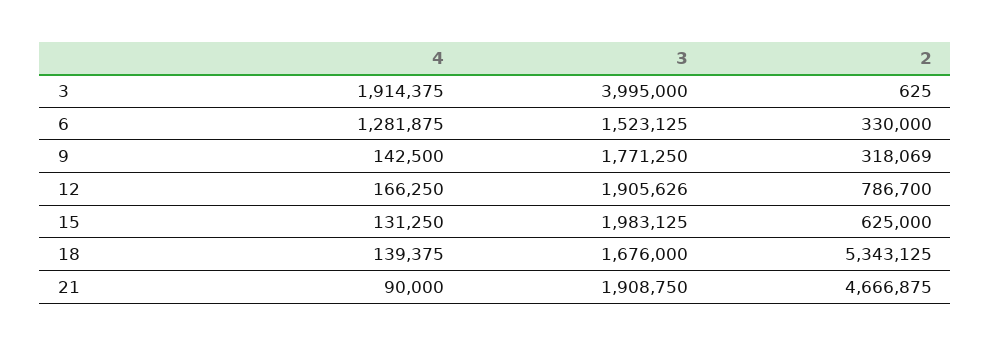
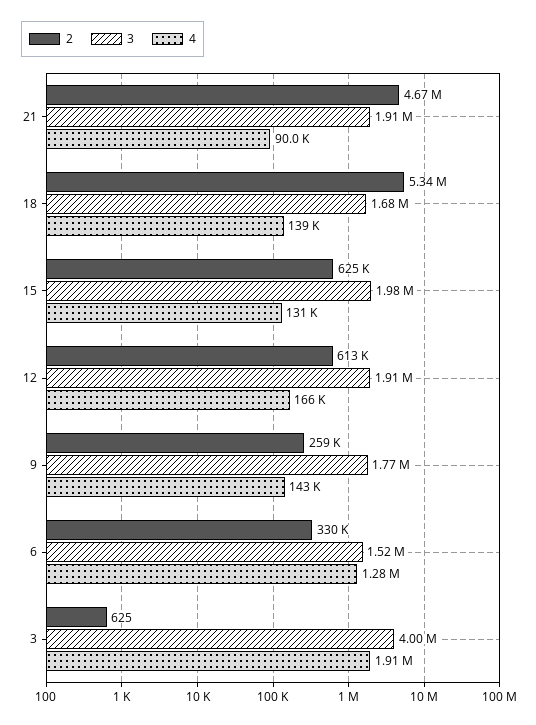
  {
    "4": {
      "3": 1914375,
      "6": 1281875,
      "9": 142500,
      "12": 166250,
      "15": 131250,
      "18": 139375,
      "21": 90000
    },
    "3": {
      "3": 3995000,
      "6": 1523125,
      "9": 1771250,
      "12": 1905626,
      "15": 1983125,
      "18": 1676000,
      "21": 1908750
    },
    "2": {
      "3": 625,
      "6": 330000,
-     "9": 318069,
+     "9": 259000,
-     "12": 786700,
+     "12": 613000,
      "15": 625000,
      "18": 5343125,
      "21": 4666875
    }
  }

